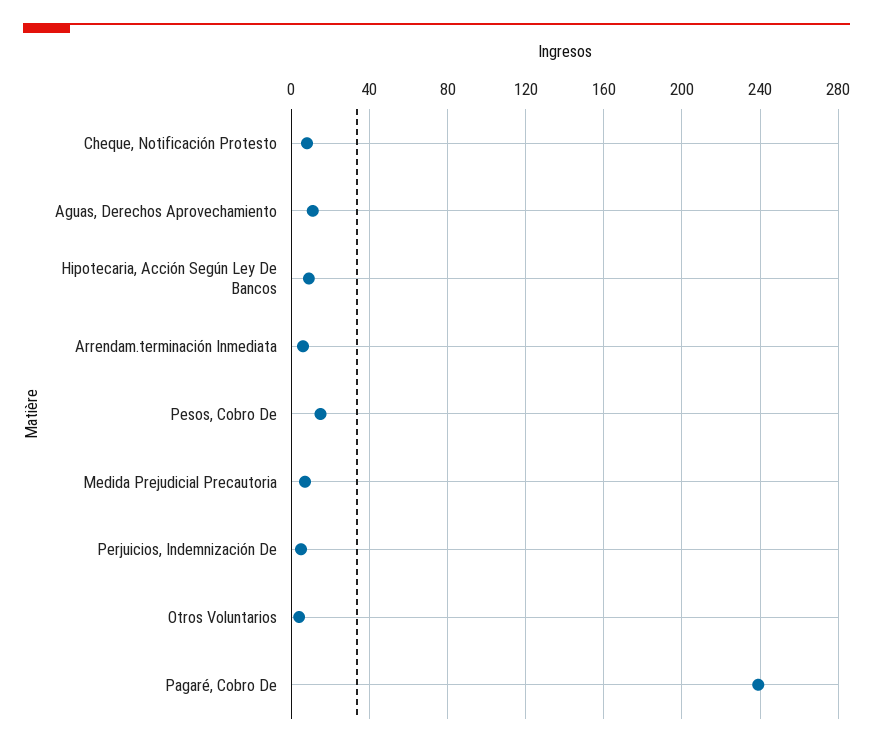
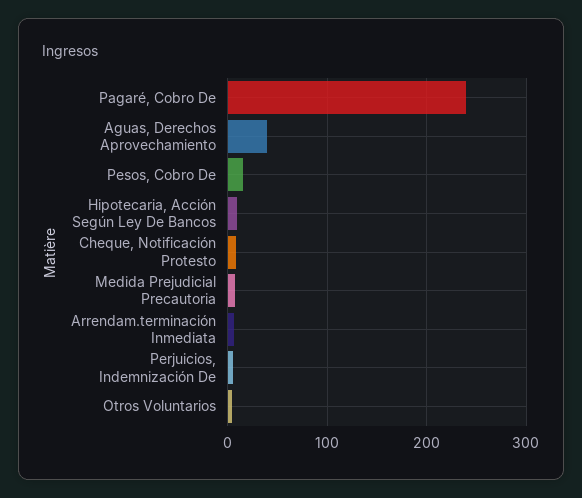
  {
    "Cheque, Notificación Protesto": 10,
-   "Aguas, Derechos Aprovechamiento": 10,
+   "Aguas, Derechos Aprovechamiento": 40,
    "Hipotecaria, Acción Según Ley De Bancos": 10,
    "Arrendam.terminación Inmediata": 5,
    "Pesos, Cobro De": 15,
    "Medida Prejudicial Precautoria": 5,
    "Perjuicios, Indemnización De": 5,
    "Otros Voluntarios": 5,
    "Pagaré, Cobro De": 240
  }

